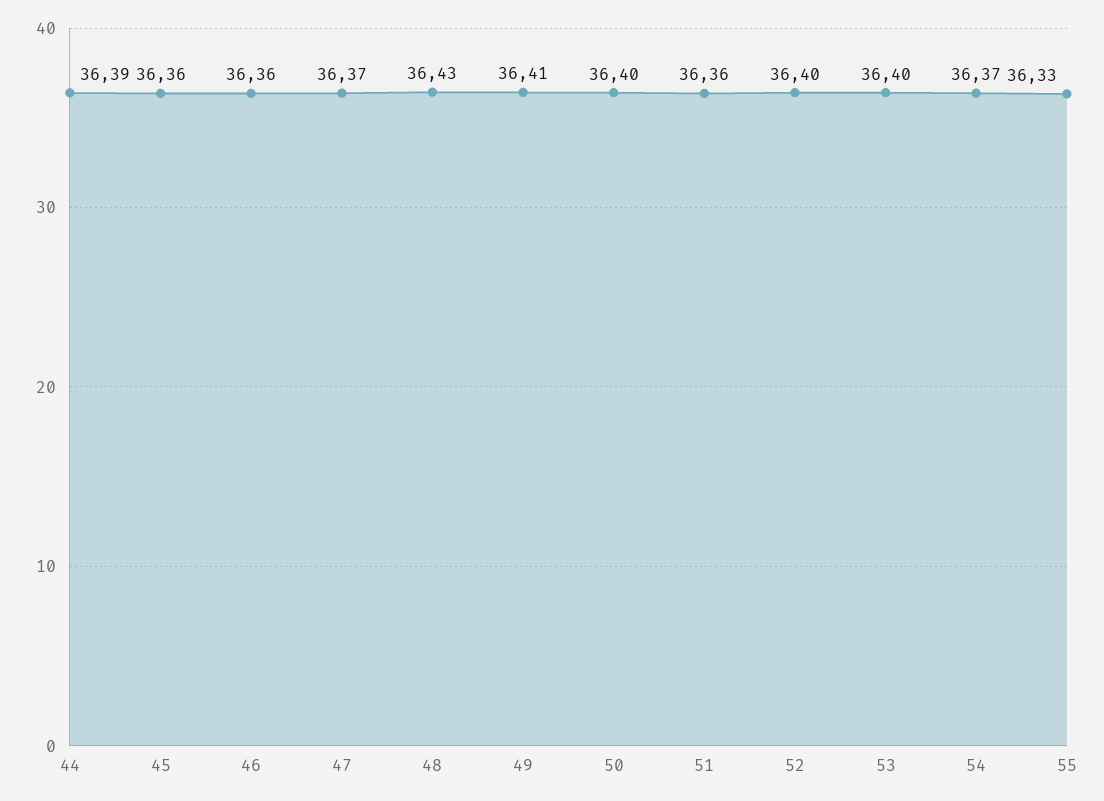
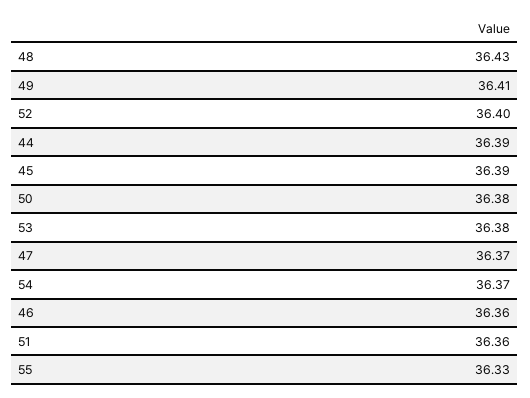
  {
    "44": 36.39,
-   "45": 36.36,
+   "45": 36.39,
    "46": 36.36,
    "47": 36.37,
    "48": 36.43,
    "49": 36.41,
-   "50": 36.4,
+   "50": 36.38,
    "51": 36.36,
    "52": 36.4,
-   "53": 36.4,
+   "53": 36.38,
    "54": 36.37,
    "55": 36.33
  }

